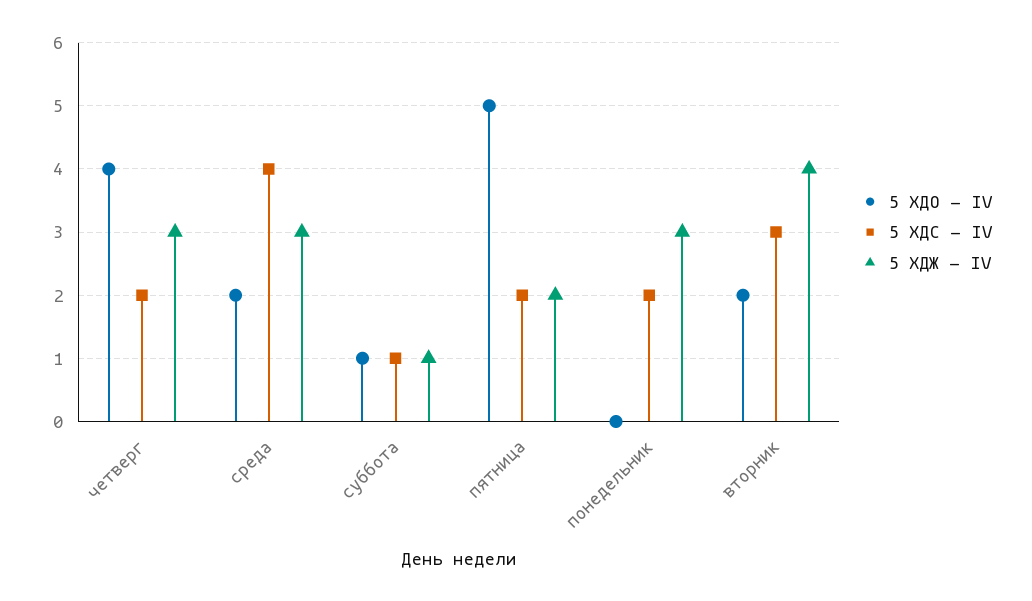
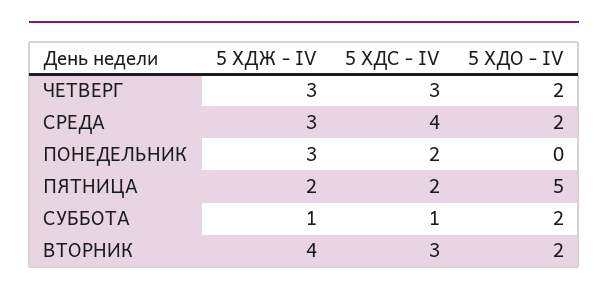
  {
    "5 ХДО - IV": {
-     "четверг": 4,
+     "четверг": 2,
      "среда": 2,
-     "суббота": 1,
+     "суббота": 2,
      "пятница": 5,
      "понедельник": 0,
      "вторник": 2
    },
    "5 ХДС - IV": {
-     "четверг": 2,
+     "четверг": 3,
      "среда": 4,
      "суббота": 1,
      "пятница": 2,
      "понедельник": 2,
      "вторник": 3
    },
    "5 ХДЖ - IV": {
      "четверг": 3,
      "среда": 3,
      "суббота": 1,
      "пятница": 2,
      "понедельник": 3,
      "вторник": 4
    }
  }

